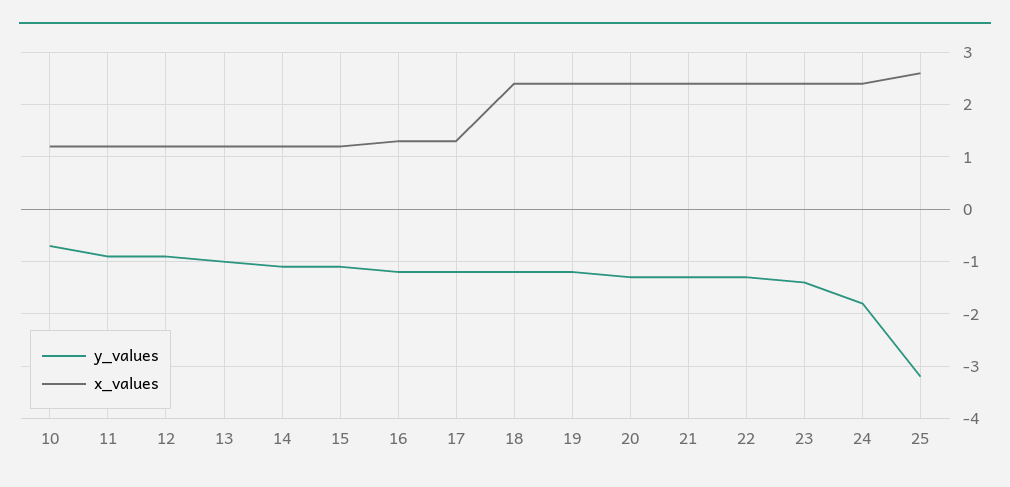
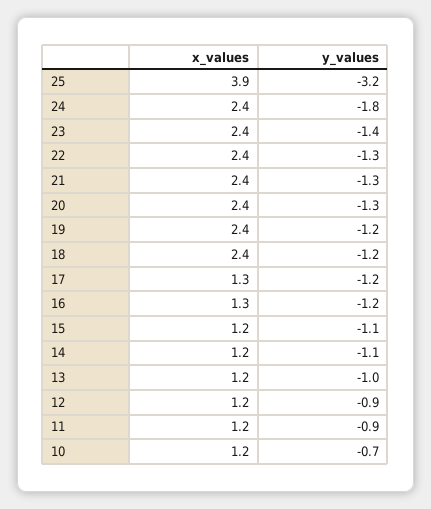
  {
    "y_values": {
      "10": -0.7,
      "11": -0.9,
      "12": -0.9,
      "13": -1,
      "14": -1.1,
      "15": -1.1,
      "16": -1.2,
      "17": -1.2,
      "18": -1.2,
      "19": -1.2,
      "20": -1.3,
      "21": -1.3,
      "22": -1.3,
      "23": -1.4,
      "24": -1.8,
      "25": -3.2
    },
    "x_values": {
      "10": 1.2,
      "11": 1.2,
      "12": 1.2,
      "13": 1.2,
      "14": 1.2,
      "15": 1.2,
      "16": 1.3,
      "17": 1.3,
      "18": 2.4,
      "19": 2.4,
      "20": 2.4,
      "21": 2.4,
      "22": 2.4,
      "23": 2.4,
      "24": 2.4,
-     "25": 2.5
+     "25": 3.9
    }
  }

